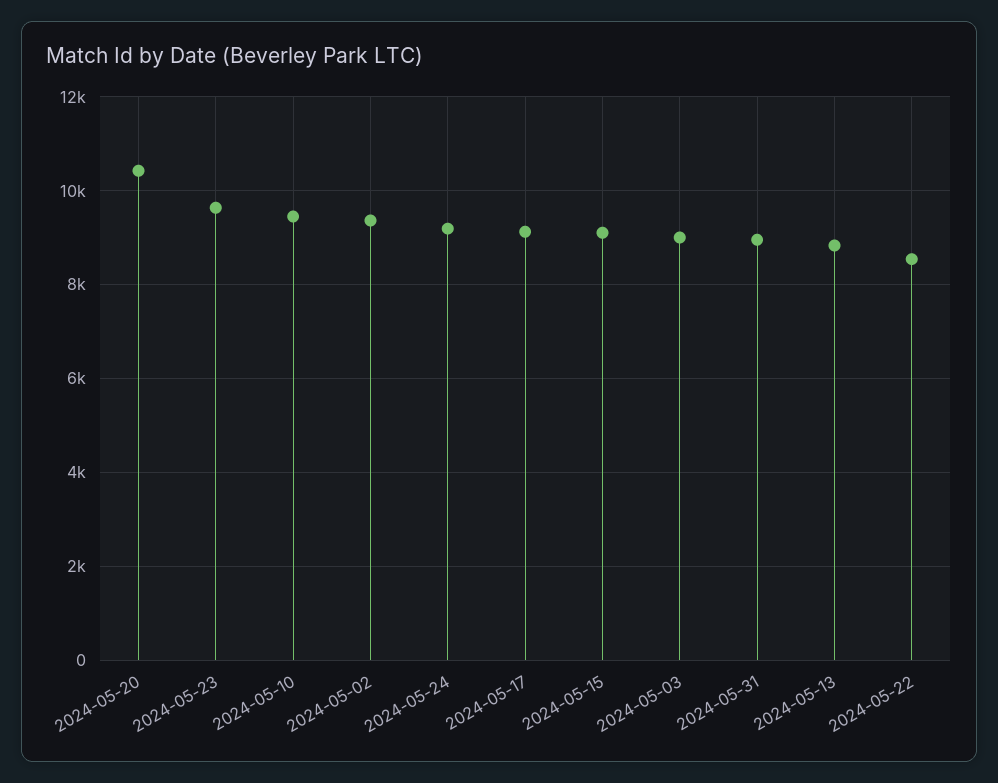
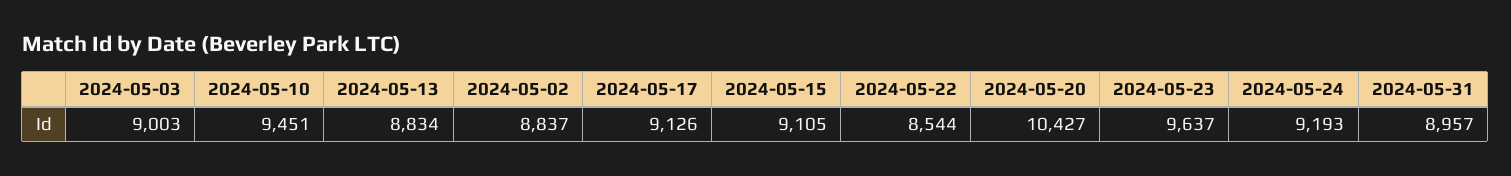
  {
    "2024-05-20": 10427,
    "2024-05-23": 9637,
    "2024-05-10": 9451,
-   "2024-05-02": 9400,
+   "2024-05-02": 8837,
    "2024-05-24": 9193,
    "2024-05-17": 9126,
    "2024-05-15": 9105,
    "2024-05-03": 9003,
    "2024-05-31": 8957,
    "2024-05-13": 8834,
    "2024-05-22": 8544
  }

